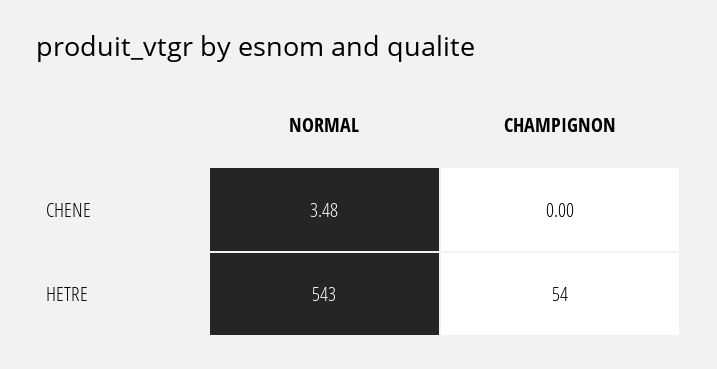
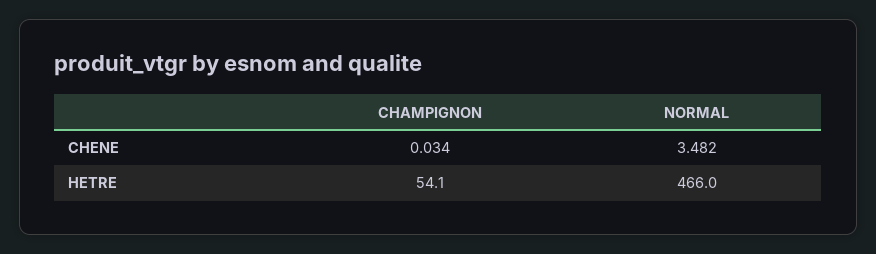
  {
    "NORMAL": {
      "CHENE": 3.482,
-     "HETRE": 543
+     "HETRE": 466
    },
    "CHAMPIGNON": {
-     "CHENE": 0,
+     "CHENE": 0.034,
      "HETRE": 54.1
    }
  }

